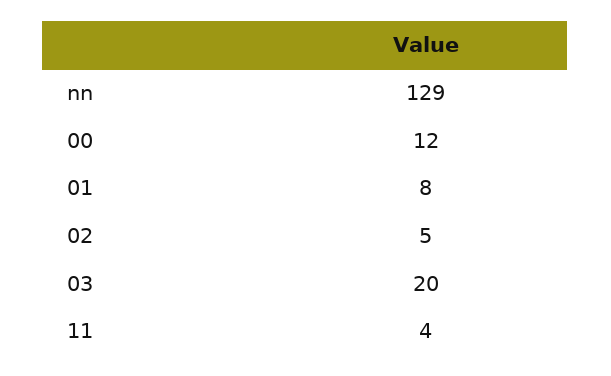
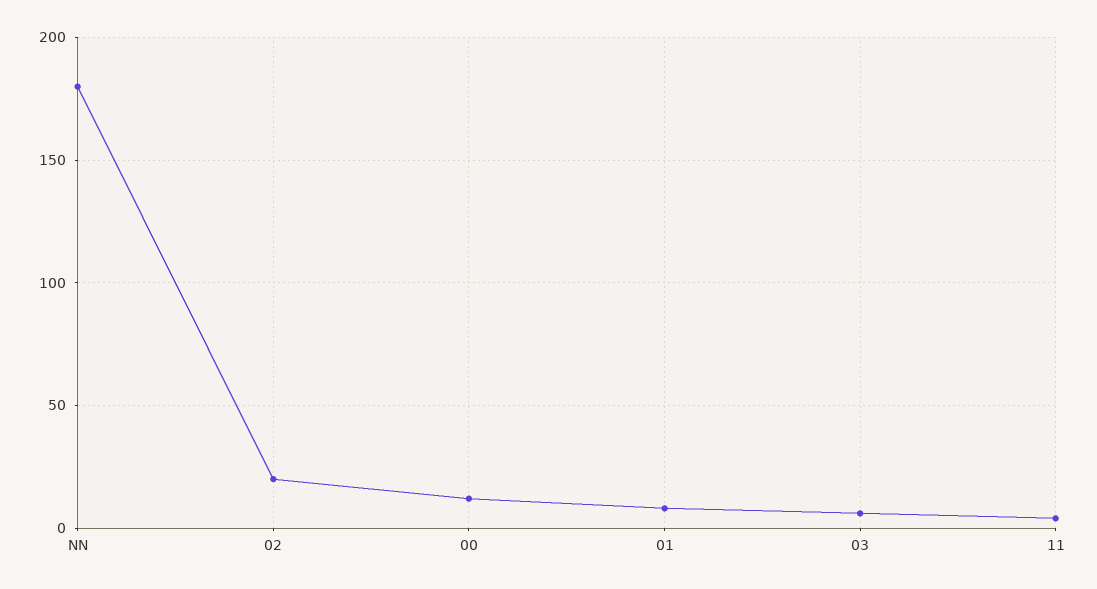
  {
-   "nn": 129,
+   "nn": 180,
    "00": 12,
    "01": 8,
-   "02": 5,
+   "02": 20,
-   "03": 20,
+   "03": 5,
    "11": 4
  }

